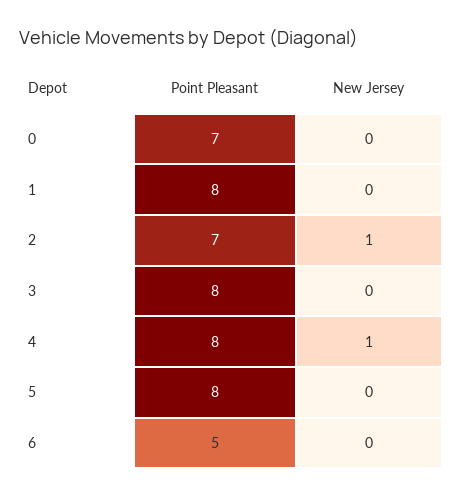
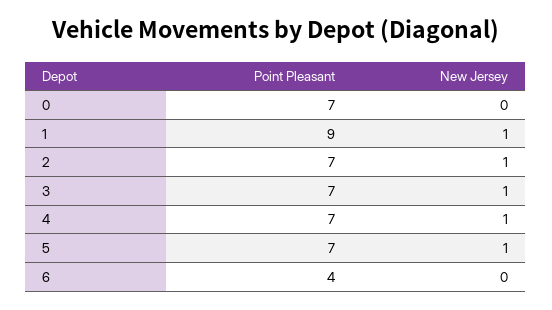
  {
    "Point Pleasant": {
      "0": 7,
-     "1": 8,
+     "1": 9,
      "2": 7,
-     "3": 8,
+     "3": 7,
-     "4": 8,
+     "4": 7,
-     "5": 8,
+     "5": 7,
-     "6": 5
+     "6": 4
    },
    "New Jersey": {
      "0": 0,
-     "1": 0,
+     "1": 1,
      "2": 1,
-     "3": 0,
+     "3": 1,
      "4": 1,
-     "5": 0,
+     "5": 1,
      "6": 0
    }
  }

